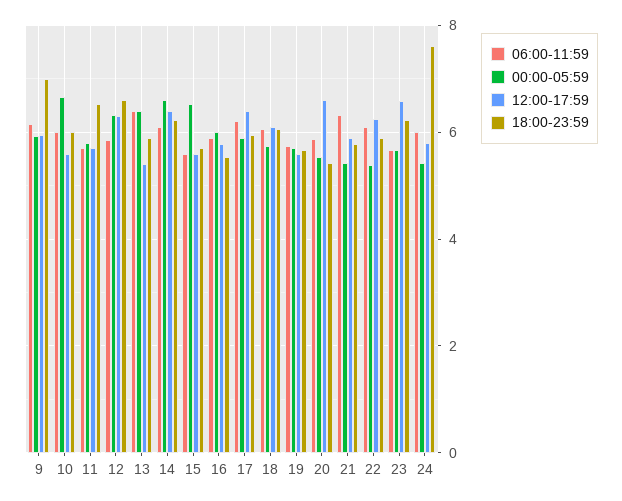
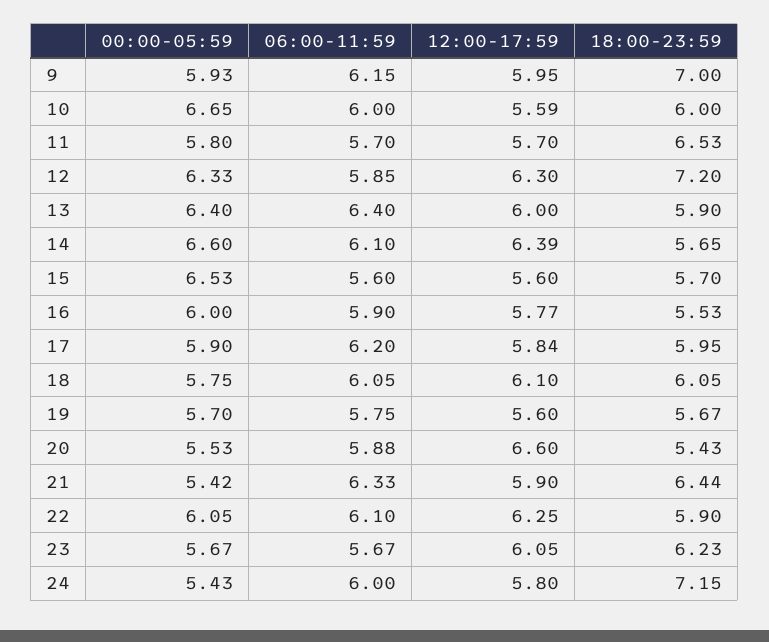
  {
    "06:00-11:59": {
      "9": 6.15,
      "10": 6,
      "11": 5.7,
      "12": 5.85,
      "13": 6.4,
      "14": 6.1,
      "15": 5.6,
      "16": 5.9,
      "17": 6.2,
      "18": 6.05,
      "19": 5.75,
      "20": 5.88,
      "21": 6.33,
      "22": 6.1,
      "23": 5.67,
      "24": 6
    },
    "00:00-05:59": {
      "9": 5.93,
      "10": 6.65,
      "11": 5.8,
      "12": 6.33,
      "13": 6.4,
      "14": 6.6,
      "15": 6.53,
      "16": 6,
      "17": 5.9,
      "18": 5.75,
      "19": 5.7,
      "20": 5.53,
      "21": 5.42,
-     "22": 5.4,
+     "22": 6.05,
      "23": 5.67,
      "24": 5.43
    },
    "12:00-17:59": {
      "9": 5.95,
      "10": 5.59,
      "11": 5.7,
      "12": 6.3,
-     "13": 5.4,
+     "13": 6,
      "14": 6.39,
      "15": 5.6,
      "16": 5.77,
-     "17": 6.4,
+     "17": 5.84,
      "18": 6.1,
      "19": 5.6,
      "20": 6.6,
      "21": 5.9,
      "22": 6.25,
-     "23": 6.6,
+     "23": 6.05,
      "24": 5.8
    },
    "18:00-23:59": {
      "9": 7,
      "10": 6,
      "11": 6.53,
-     "12": 6.6,
+     "12": 7.2,
      "13": 5.9,
-     "14": 6.2,
+     "14": 5.65,
      "15": 5.7,
      "16": 5.53,
      "17": 5.95,
      "18": 6.05,
      "19": 5.67,
      "20": 5.43,
-     "21": 5.8,
+     "21": 6.44,
      "22": 5.9,
      "23": 6.23,
-     "24": 7.6
+     "24": 7.15
    }
  }

